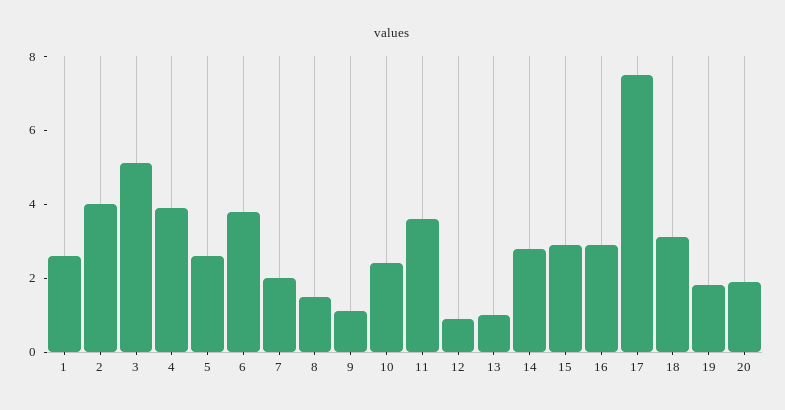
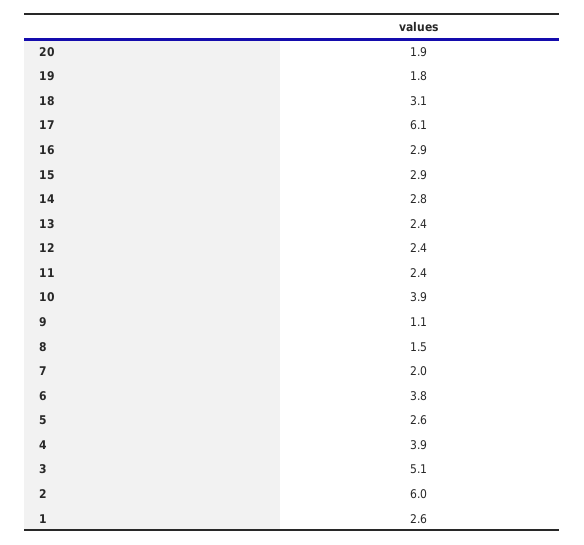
  {
    "1": 2.6,
-   "2": 4,
+   "2": 6,
    "3": 5.1,
    "4": 3.9,
    "5": 2.6,
    "6": 3.8,
    "7": 2,
    "8": 1.5,
    "9": 1.1,
-   "10": 2.5,
+   "10": 3.9,
-   "11": 3.5,
+   "11": 2.4,
-   "12": 1,
+   "12": 2.4,
-   "13": 1,
+   "13": 2.4,
    "14": 2.8,
    "15": 2.9,
    "16": 2.9,
-   "17": 7.5,
+   "17": 6.1,
    "18": 3.1,
    "19": 1.8,
    "20": 1.9
  }

